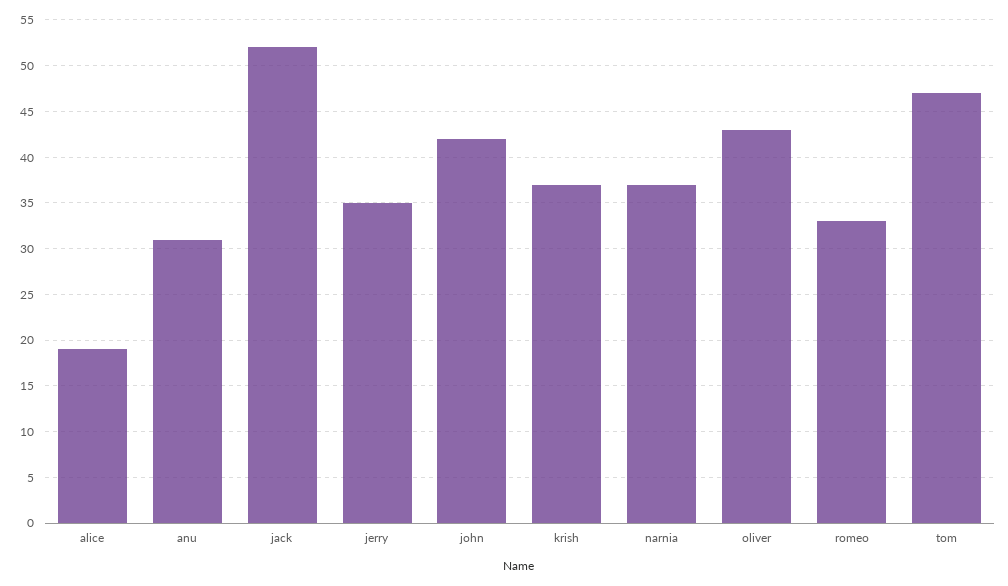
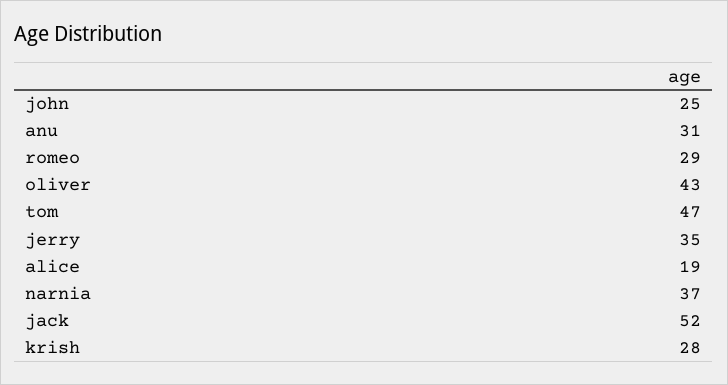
  {
    "alice": 19,
    "anu": 31,
    "jack": 52,
    "jerry": 35,
-   "john": 42,
+   "john": 25,
-   "krish": 37,
+   "krish": 28,
    "narnia": 37,
    "oliver": 43,
-   "romeo": 33,
+   "romeo": 29,
    "tom": 47
  }

